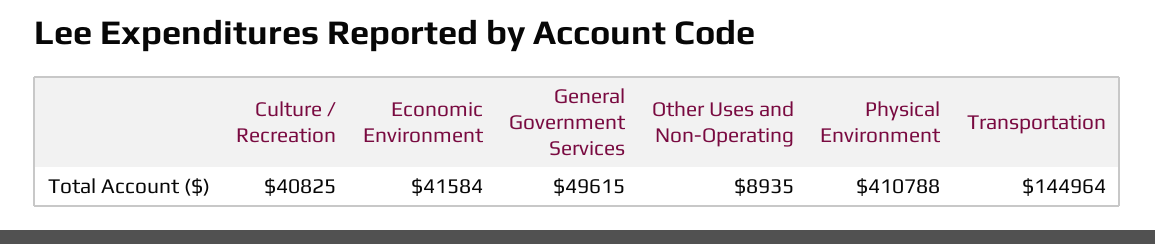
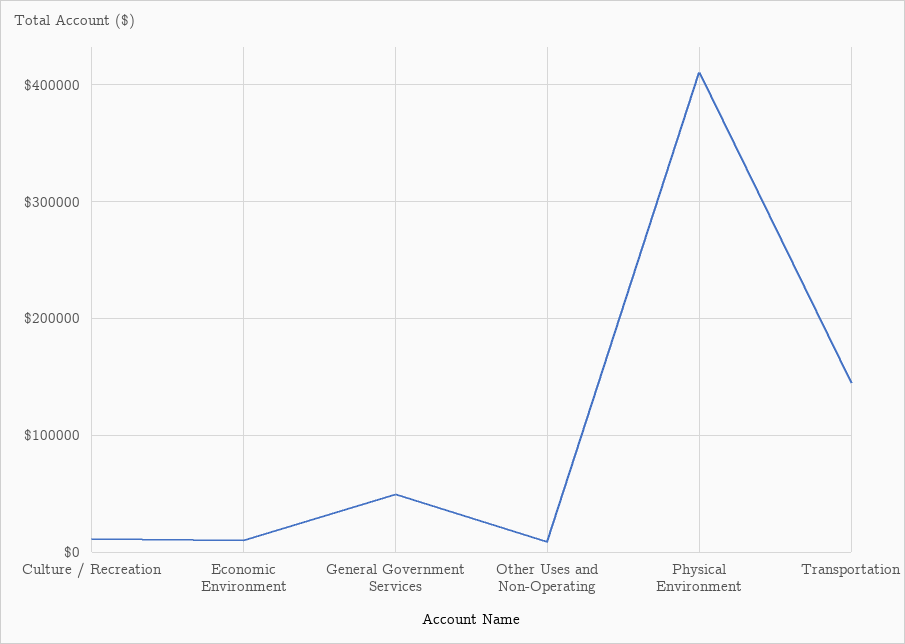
  {
-   "Culture / Recreation": 40825,
+   "Culture / Recreation": 10000,
-   "Economic Environment": 41584,
+   "Economic Environment": 10000,
    "General Government Services": 49615,
    "Other Uses and Non-Operating": 8935,
    "Physical Environment": 410788,
    "Transportation": 144964
  }

